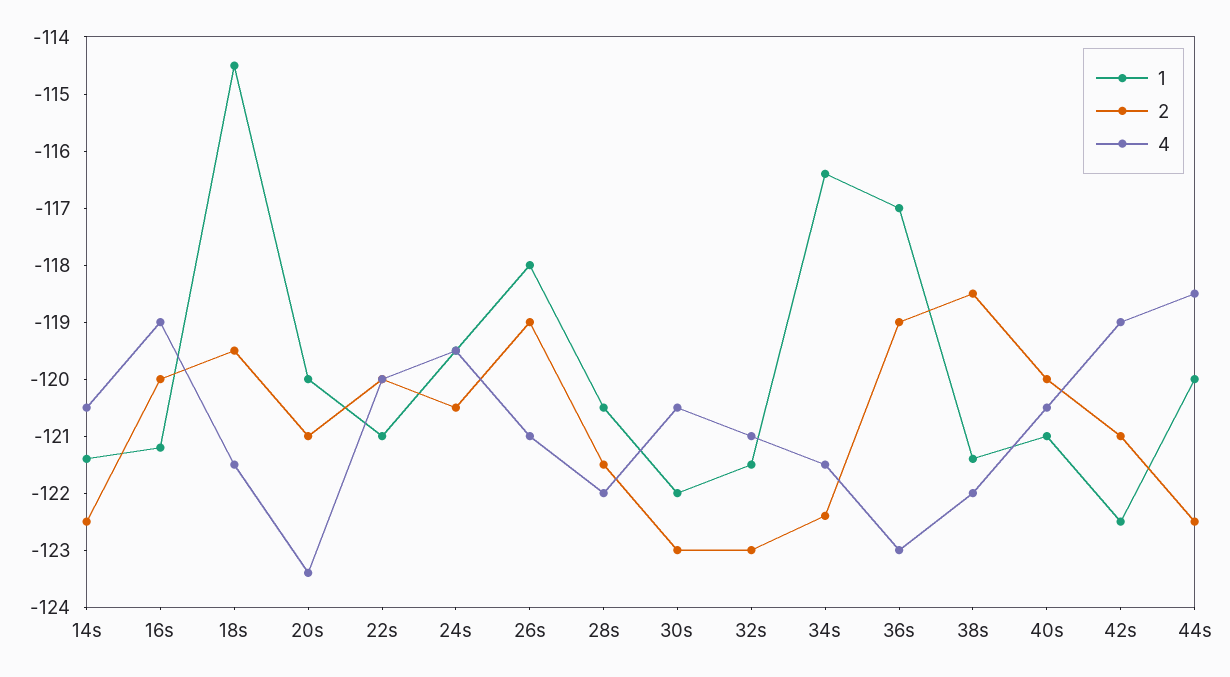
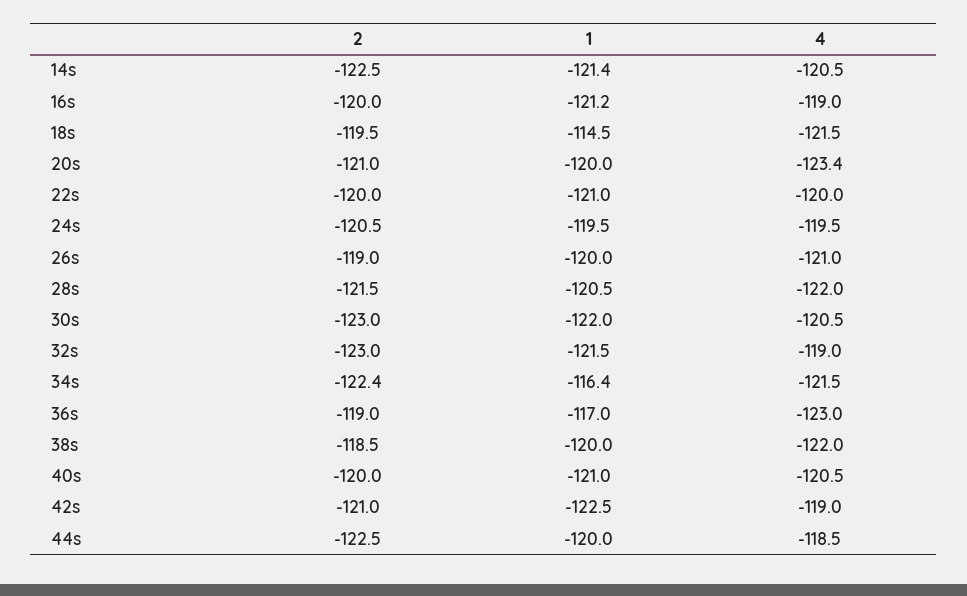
  {
    "1": {
      "14s": -121.4,
      "16s": -121.2,
      "18s": -114.5,
      "20s": -120,
      "22s": -121,
      "24s": -119.5,
-     "26s": -118,
+     "26s": -120,
      "28s": -120.5,
      "30s": -122,
      "32s": -121.5,
      "34s": -116.4,
      "36s": -117,
-     "38s": -121.5,
+     "38s": -120,
      "40s": -121,
      "42s": -122.5,
      "44s": -120
    },
    "2": {
      "14s": -122.5,
      "16s": -120,
      "18s": -119.5,
      "20s": -121,
      "22s": -120,
      "24s": -120.5,
      "26s": -119,
      "28s": -121.5,
      "30s": -123,
      "32s": -123,
      "34s": -122.4,
      "36s": -119,
      "38s": -118.5,
      "40s": -120,
      "42s": -121,
      "44s": -122.5
    },
    "4": {
      "14s": -120.5,
      "16s": -119,
      "18s": -121.5,
      "20s": -123.4,
      "22s": -120,
      "24s": -119.5,
      "26s": -121,
      "28s": -122,
      "30s": -120.5,
-     "32s": -121,
+     "32s": -119,
      "34s": -121.5,
      "36s": -123,
      "38s": -122,
      "40s": -120.5,
      "42s": -119,
      "44s": -118.5
    }
  }

